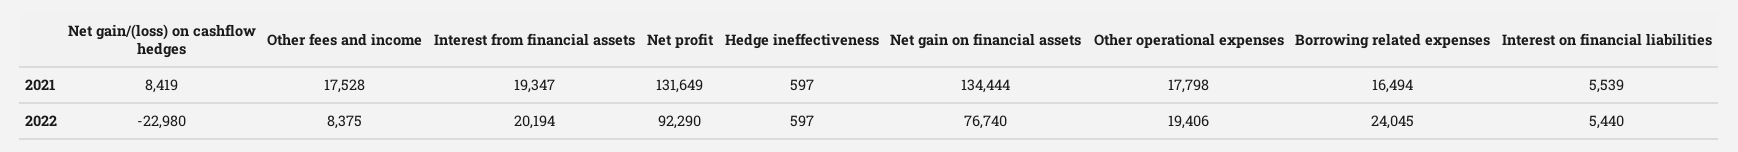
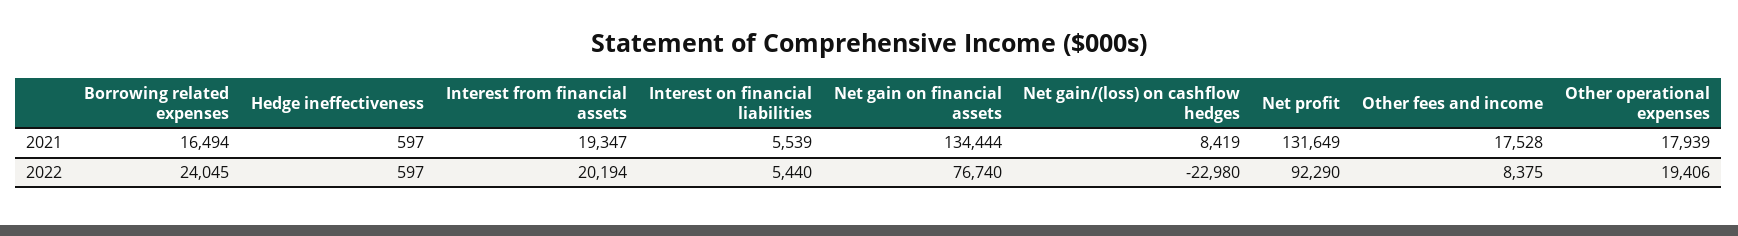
  {
    "Net gain/(loss) on cashflow hedges": {
      "2021": 8419,
      "2022": -22980
    },
    "Other fees and income": {
      "2021": 17528,
      "2022": 8375
    },
    "Interest from financial assets": {
      "2021": 19347,
      "2022": 20194
    },
    "Net profit": {
      "2021": 131649,
      "2022": 92290
    },
    "Hedge ineffectiveness": {
      "2021": 597,
      "2022": 597
    },
    "Net gain on financial assets": {
      "2021": 134444,
      "2022": 76740
    },
    "Other operational expenses": {
-     "2021": 17798,
+     "2021": 17939,
      "2022": 19406
    },
    "Borrowing related expenses": {
      "2021": 16494,
      "2022": 24045
    },
    "Interest on financial liabilities": {
      "2021": 5539,
      "2022": 5440
    }
  }

